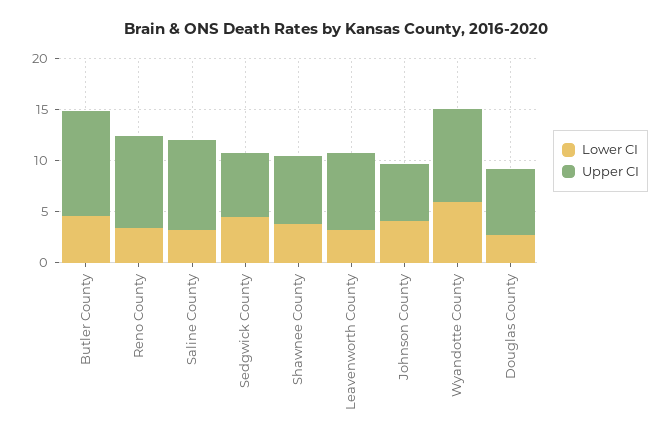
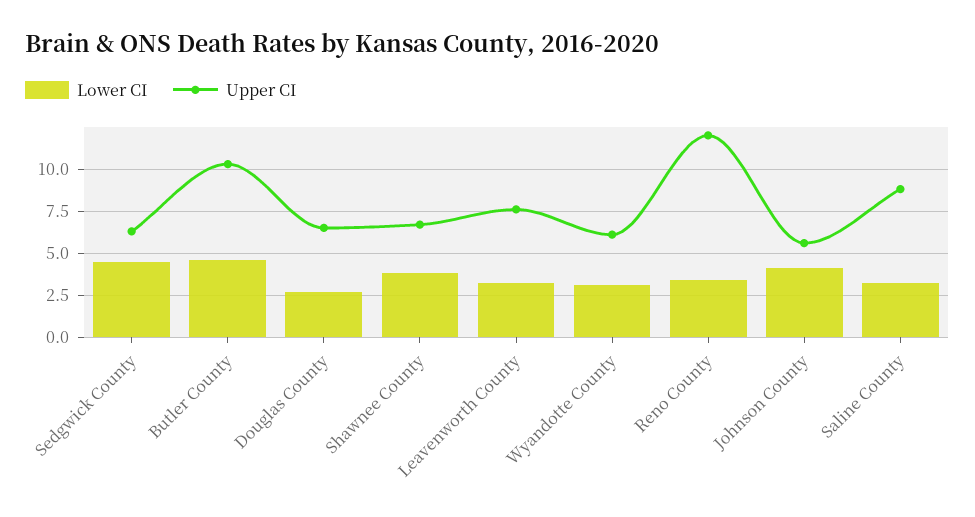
  {
    "Lower CI": {
      "Butler County": 4.5,
      "Reno County": 3.5,
      "Saline County": 3,
      "Sedgwick County": 4.5,
      "Shawnee County": 4,
      "Leavenworth County": 3,
      "Johnson County": 4,
-     "Wyandotte County": 6,
+     "Wyandotte County": 3,
      "Douglas County": 2.5
    },
    "Upper CI": {
      "Butler County": 10.5,
-     "Reno County": 9,
+     "Reno County": 12,
      "Saline County": 9,
      "Sedgwick County": 6.5,
      "Shawnee County": 6.5,
      "Leavenworth County": 7.5,
      "Johnson County": 5.5,
-     "Wyandotte County": 9,
+     "Wyandotte County": 6,
      "Douglas County": 6.5
    }
  }

